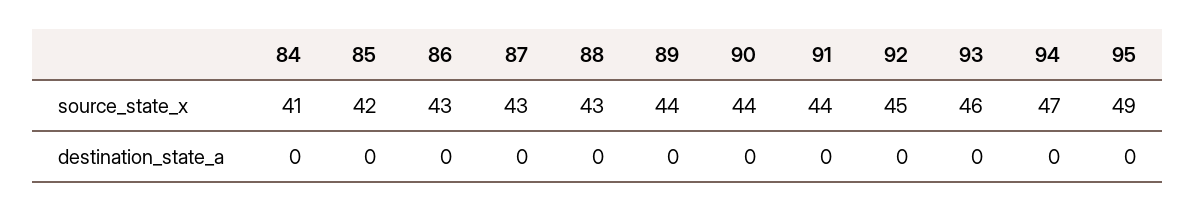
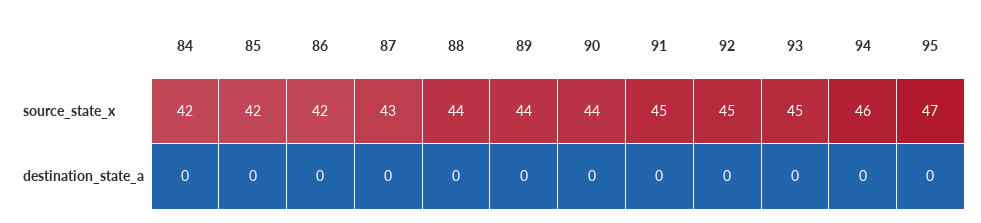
  {
    "84": {
-     "source_state_x": 41,
+     "source_state_x": 42,
      "destination_state_a": 0
    },
    "85": {
      "source_state_x": 42,
      "destination_state_a": 0
    },
    "86": {
-     "source_state_x": 43,
+     "source_state_x": 42,
      "destination_state_a": 0
    },
    "87": {
      "source_state_x": 43,
      "destination_state_a": 0
    },
    "88": {
-     "source_state_x": 43,
+     "source_state_x": 44,
      "destination_state_a": 0
    },
    "89": {
      "source_state_x": 44,
      "destination_state_a": 0
    },
    "90": {
      "source_state_x": 44,
      "destination_state_a": 0
    },
    "91": {
-     "source_state_x": 44,
+     "source_state_x": 45,
      "destination_state_a": 0
    },
    "92": {
      "source_state_x": 45,
      "destination_state_a": 0
    },
    "93": {
-     "source_state_x": 46,
+     "source_state_x": 45,
      "destination_state_a": 0
    },
    "94": {
-     "source_state_x": 47,
+     "source_state_x": 46,
      "destination_state_a": 0
    },
    "95": {
-     "source_state_x": 49,
+     "source_state_x": 47,
      "destination_state_a": 0
    }
  }

